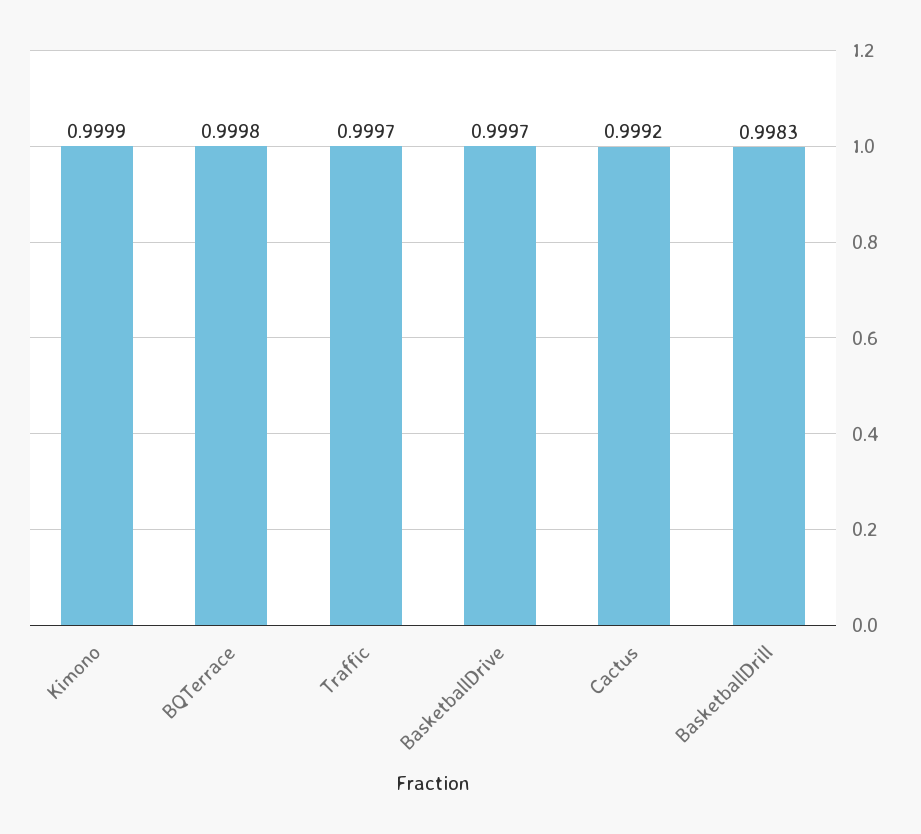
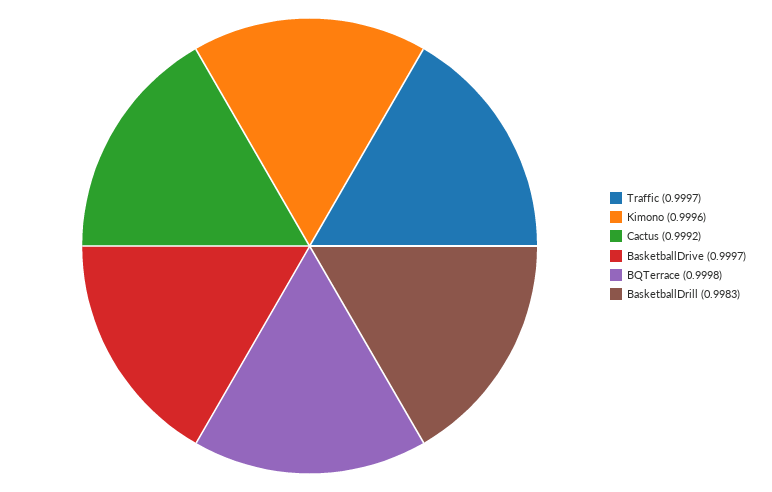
  {
-   "Kimono": 0.9999,
+   "Kimono": 0.9996,
    "BQTerrace": 0.9998,
    "Traffic": 0.9997,
    "BasketballDrive": 0.9997,
    "Cactus": 0.9992,
    "BasketballDrill": 0.9983
  }

